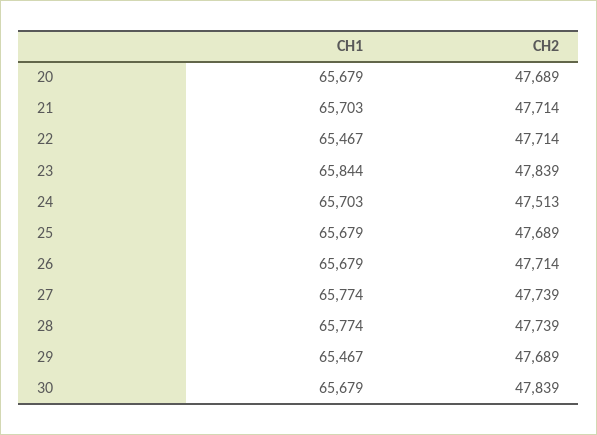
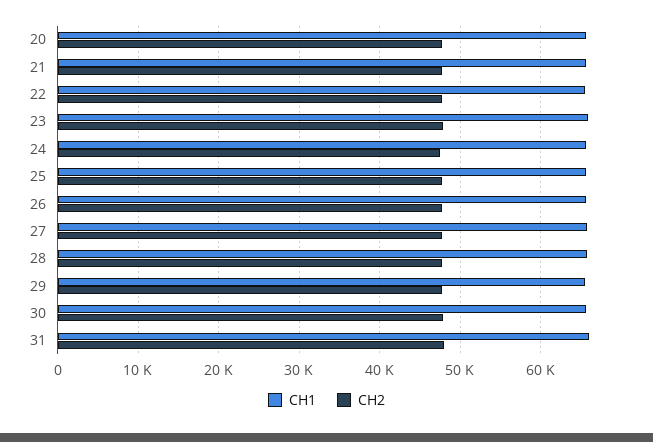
  {
    "CH1": {
      "20": 65679,
      "21": 65703,
      "22": 65467,
      "23": 65844,
      "24": 65703,
      "25": 65679,
      "26": 65679,
      "27": 65774,
      "28": 65774,
      "29": 65467,
-     "30": 65679
+     "30": 65679,
+     "31": 66000
    },
    "CH2": {
      "20": 47689,
      "21": 47714,
      "22": 47714,
      "23": 47839,
      "24": 47513,
      "25": 47689,
      "26": 47714,
      "27": 47739,
      "28": 47739,
      "29": 47689,
-     "30": 47839
+     "30": 47839,
+     "31": 48000
    }
  }

